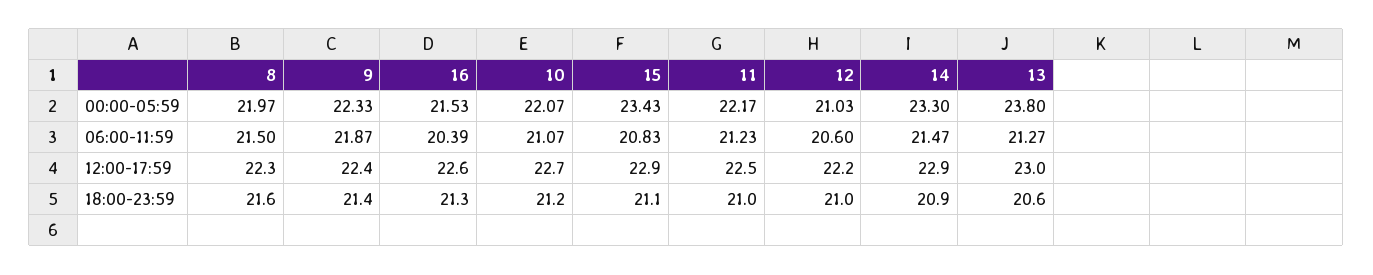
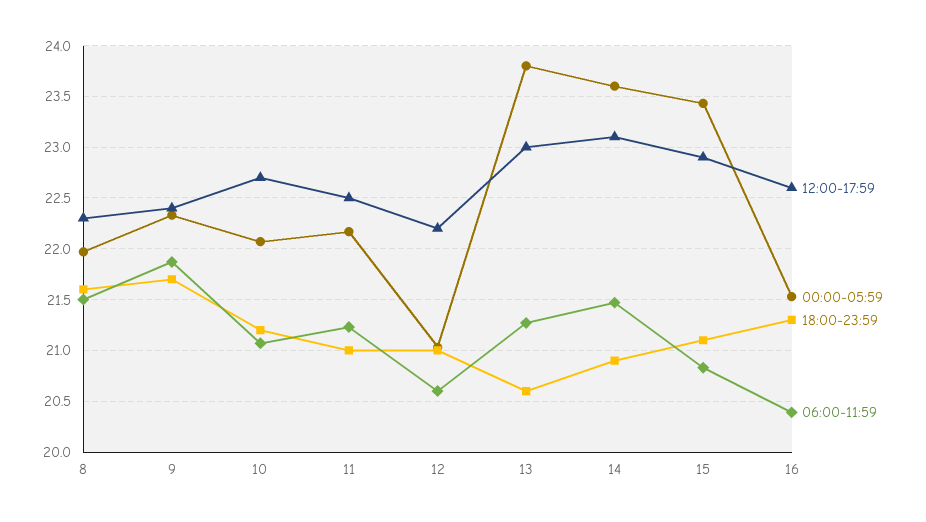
  {
    "00:00-05:59": {
      "8": 21.97,
      "9": 22.33,
      "16": 21.53,
      "10": 22.07,
      "15": 23.43,
      "11": 22.17,
      "12": 21.03,
-     "14": 23.3,
+     "14": 23.6,
      "13": 23.8
    },
    "06:00-11:59": {
      "8": 21.5,
      "9": 21.87,
      "16": 20.39,
      "10": 21.07,
      "15": 20.83,
      "11": 21.23,
      "12": 20.6,
      "14": 21.47,
      "13": 21.27
    },
    "12:00-17:59": {
      "8": 22.3,
      "9": 22.4,
      "16": 22.6,
      "10": 22.7,
      "15": 22.9,
      "11": 22.5,
      "12": 22.2,
-     "14": 22.9,
+     "14": 23.1,
      "13": 23
    },
    "18:00-23:59": {
      "8": 21.6,
-     "9": 21.4,
+     "9": 21.7,
      "16": 21.3,
      "10": 21.2,
      "15": 21.1,
      "11": 21,
      "12": 21,
      "14": 20.9,
      "13": 20.6
    }
  }

